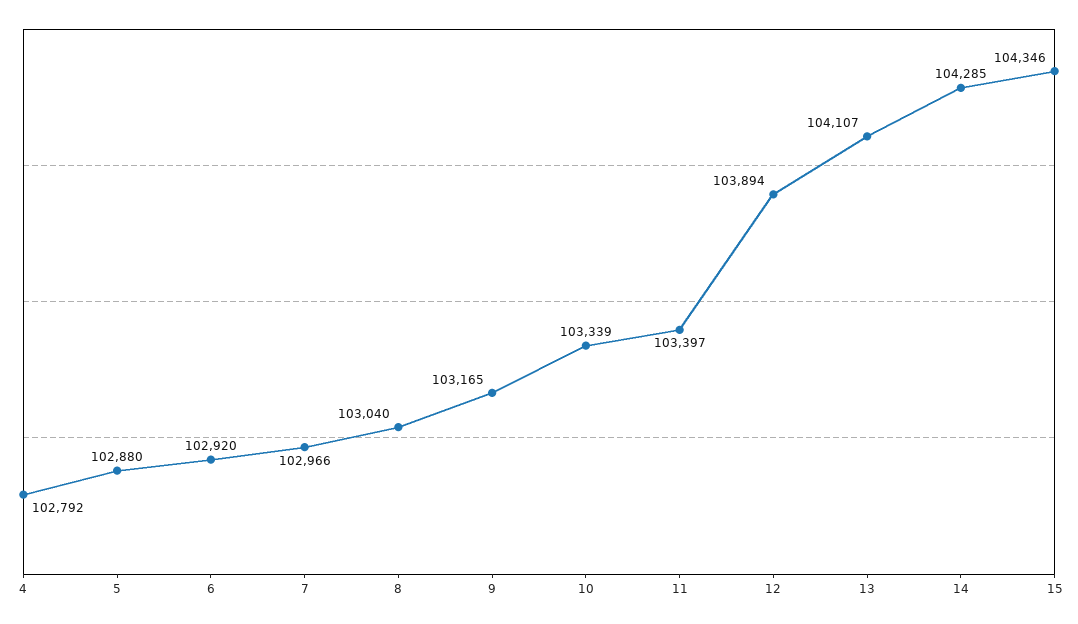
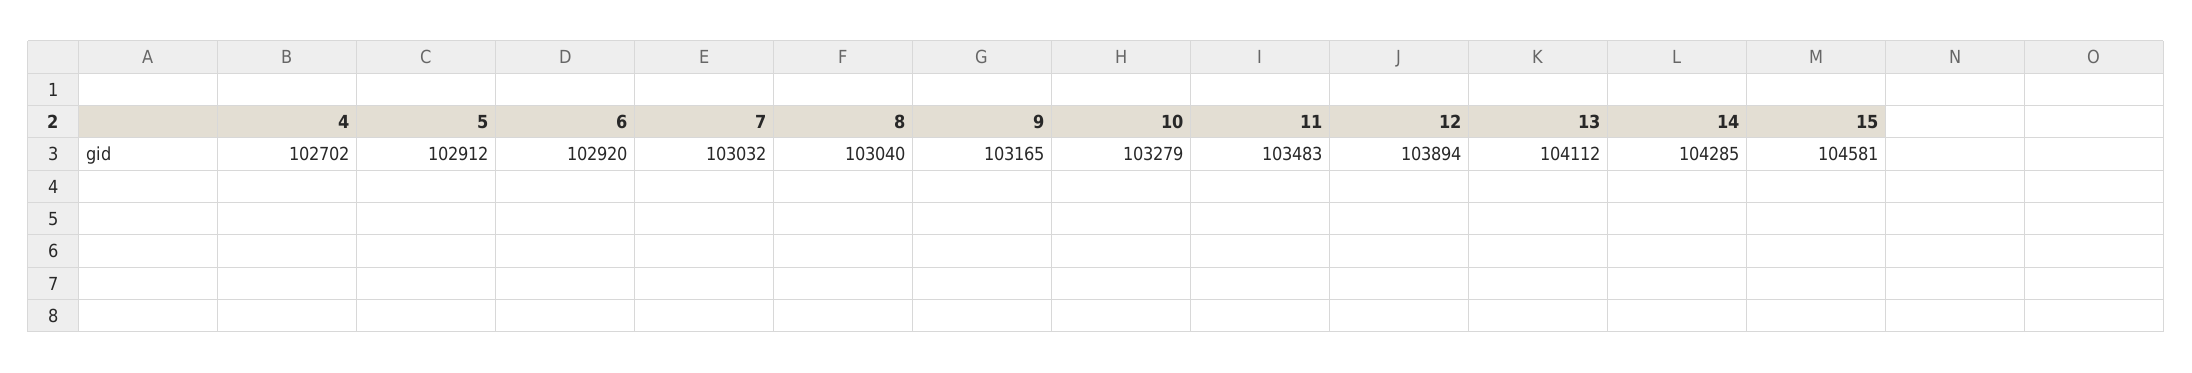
  {
-   "4": 102792,
+   "4": 102702,
-   "5": 102880,
+   "5": 102912,
    "6": 102920,
-   "7": 102966,
+   "7": 103032,
    "8": 103040,
    "9": 103165,
-   "10": 103339,
+   "10": 103279,
-   "11": 103397,
+   "11": 103483,
    "12": 103894,
-   "13": 104107,
+   "13": 104112,
    "14": 104285,
-   "15": 104346
+   "15": 104581
  }

